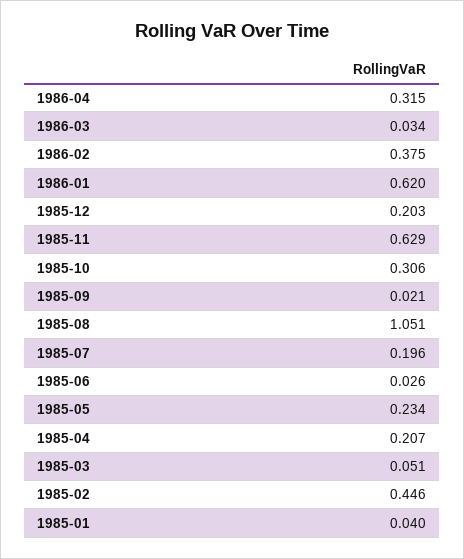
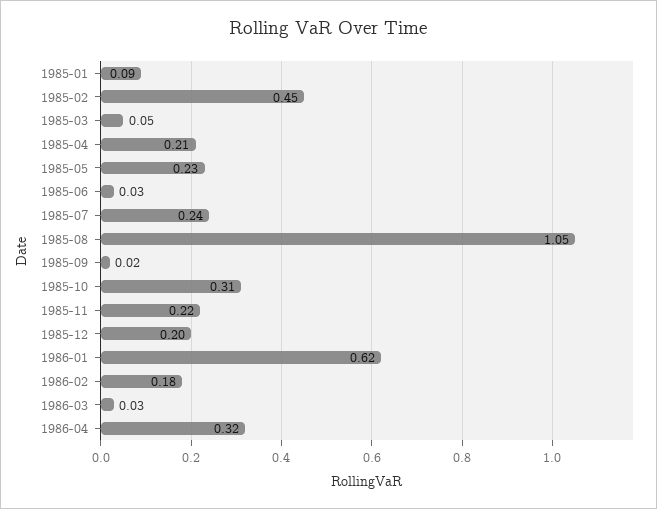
  {
    "1986-04": 0.315,
    "1986-03": 0.034,
-   "1986-02": 0.375,
+   "1986-02": 0.18,
    "1986-01": 0.62,
    "1985-12": 0.203,
-   "1985-11": 0.629,
+   "1985-11": 0.22,
    "1985-10": 0.306,
    "1985-09": 0.021,
    "1985-08": 1.051,
-   "1985-07": 0.196,
+   "1985-07": 0.24,
    "1985-06": 0.026,
    "1985-05": 0.234,
    "1985-04": 0.207,
    "1985-03": 0.051,
    "1985-02": 0.446,
-   "1985-01": 0.04
+   "1985-01": 0.09
  }

